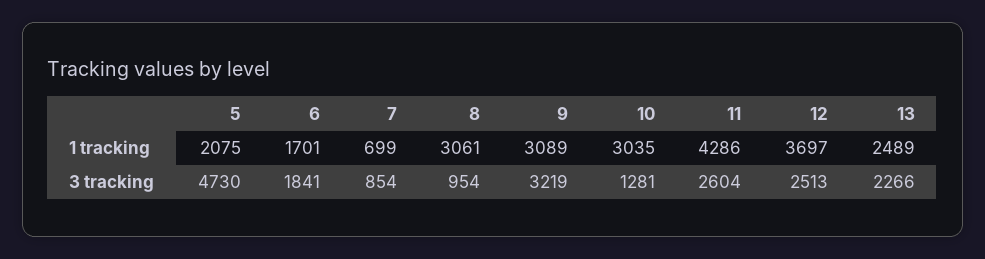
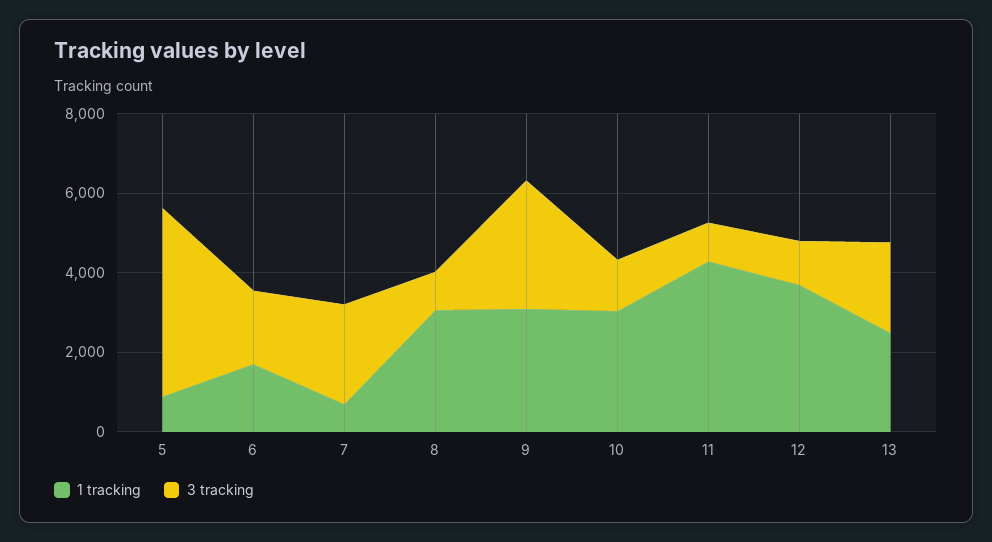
  {
    "1 tracking": {
-     "5": 2075,
+     "5": 1000,
      "6": 1701,
      "7": 699,
      "8": 3061,
      "9": 3089,
      "10": 3035,
      "11": 4286,
      "12": 3697,
      "13": 2489
    },
    "3 tracking": {
      "5": 4730,
      "6": 1841,
-     "7": 854,
+     "7": 2500,
      "8": 954,
      "9": 3219,
      "10": 1281,
-     "11": 2604,
+     "11": 1000,
-     "12": 2513,
+     "12": 1000,
      "13": 2266
    }
  }

